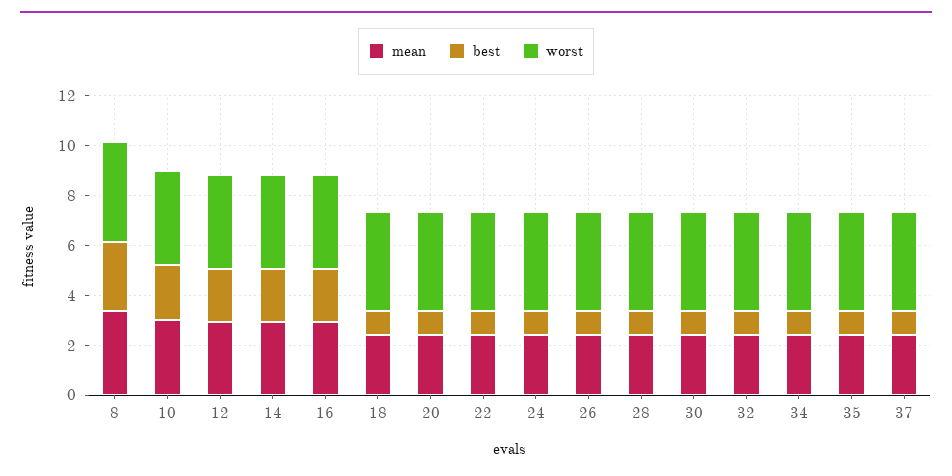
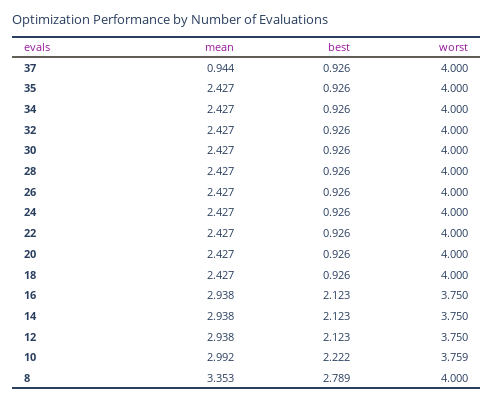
  {
    "mean": {
      "8": 3.353,
      "10": 2.992,
      "12": 2.938,
      "14": 2.938,
      "16": 2.938,
      "18": 2.427,
      "20": 2.427,
      "22": 2.427,
      "24": 2.427,
      "26": 2.427,
      "28": 2.427,
      "30": 2.427,
      "32": 2.427,
      "34": 2.427,
      "35": 2.427,
-     "37": 2.5
+     "37": 0.944
    },
    "best": {
      "8": 2.789,
      "10": 2.222,
      "12": 2.123,
      "14": 2.123,
      "16": 2.123,
      "18": 0.926,
      "20": 0.926,
      "22": 0.926,
      "24": 0.926,
      "26": 0.926,
      "28": 0.926,
      "30": 0.926,
      "32": 0.926,
      "34": 0.926,
      "35": 0.926,
      "37": 0.926
    },
    "worst": {
      "8": 4,
      "10": 3.759,
      "12": 3.75,
      "14": 3.75,
      "16": 3.75,
      "18": 4,
      "20": 4,
      "22": 4,
      "24": 4,
      "26": 4,
      "28": 4,
      "30": 4,
      "32": 4,
      "34": 4,
      "35": 4,
      "37": 4
    }
  }

